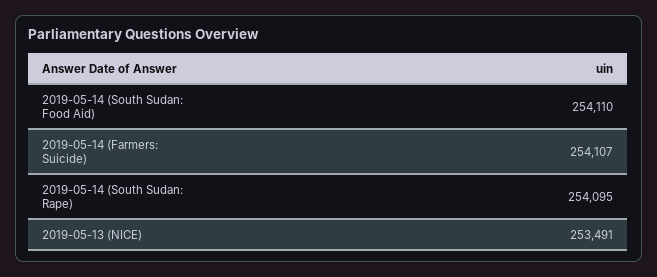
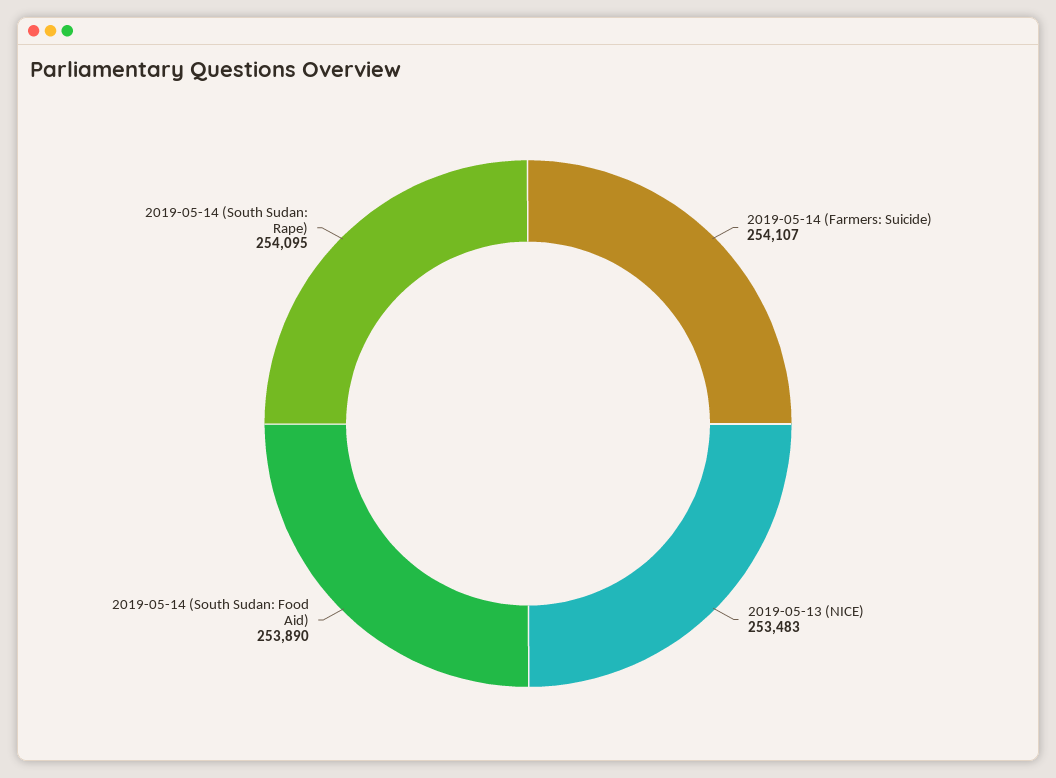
  {
-   "2019-05-14 (South Sudan: Food Aid)": 254110,
+   "2019-05-14 (South Sudan: Food Aid)": 253890,
    "2019-05-14 (Farmers: Suicide)": 254107,
    "2019-05-14 (South Sudan: Rape)": 254095,
-   "2019-05-13 (NICE)": 253491
+   "2019-05-13 (NICE)": 253483
  }

